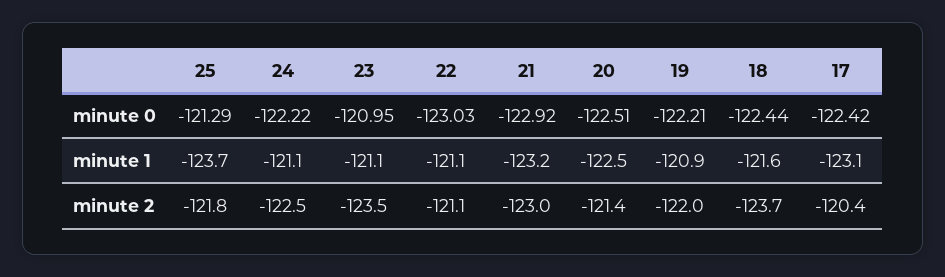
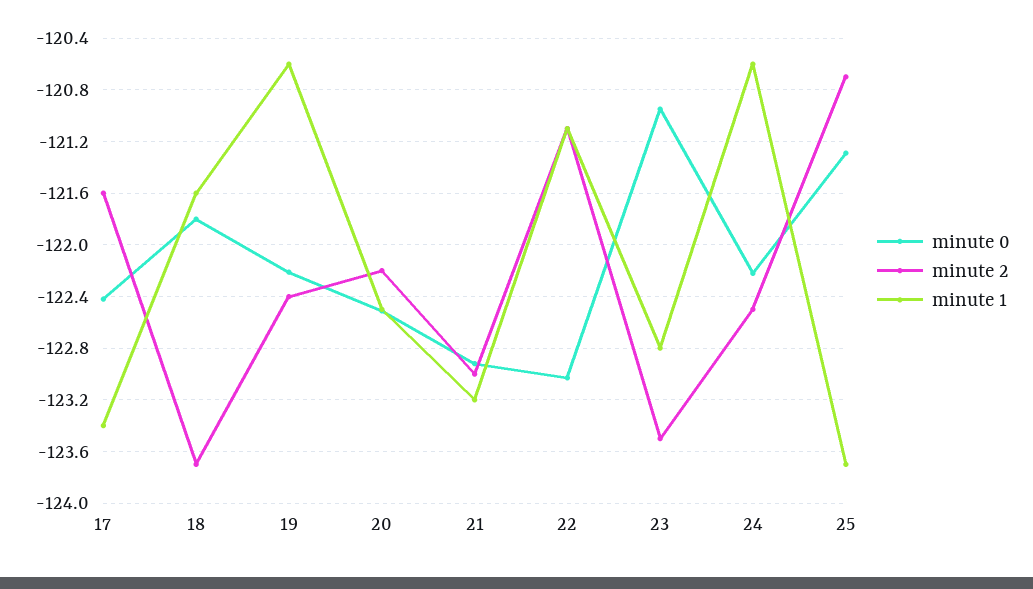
  {
    "minute 0": {
      "25": -121.29,
      "24": -122.22,
      "23": -120.95,
      "22": -123.03,
      "21": -122.92,
      "20": -122.51,
      "19": -122.21,
-     "18": -122.44,
+     "18": -121.8,
      "17": -122.42
    },
    "minute 1": {
      "25": -123.7,
-     "24": -121.1,
+     "24": -120.6,
-     "23": -121.1,
+     "23": -122.8,
      "22": -121.1,
      "21": -123.2,
      "20": -122.5,
-     "19": -120.9,
+     "19": -120.6,
      "18": -121.6,
-     "17": -123.1
+     "17": -123.4
    },
    "minute 2": {
-     "25": -121.8,
+     "25": -120.7,
      "24": -122.5,
      "23": -123.5,
      "22": -121.1,
      "21": -123,
-     "20": -121.4,
+     "20": -122.2,
-     "19": -122,
+     "19": -122.4,
      "18": -123.7,
-     "17": -120.4
+     "17": -121.6
    }
  }

